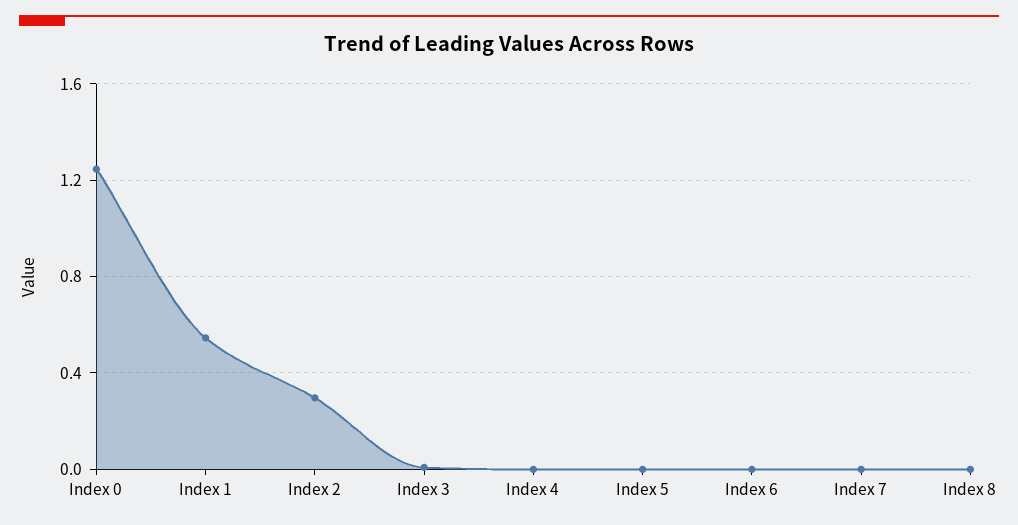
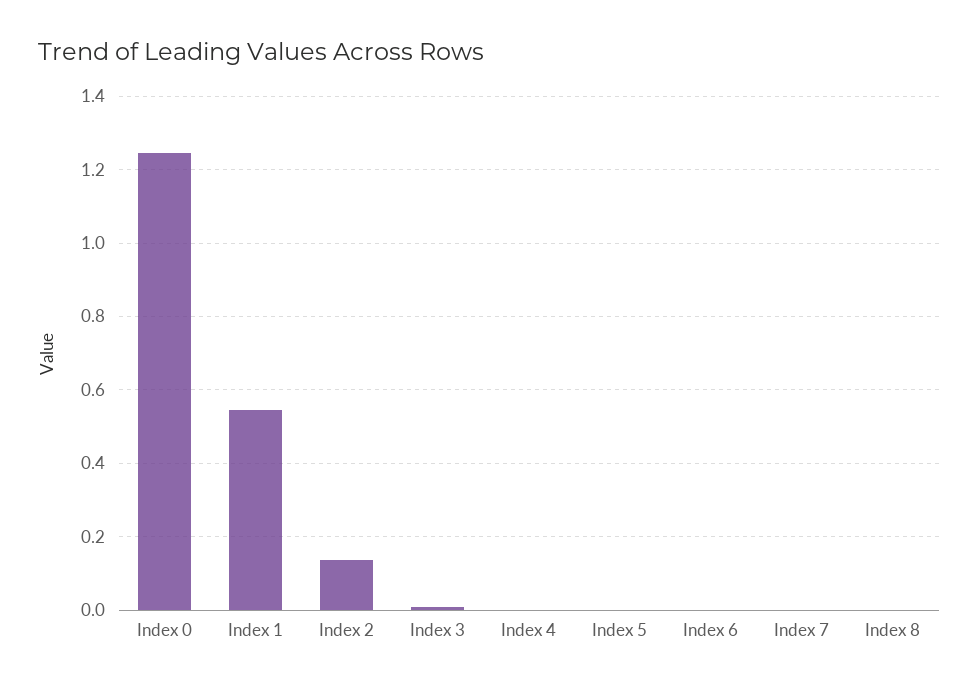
  {
    "Index 0": 1.24,
    "Index 1": 0.54,
-   "Index 2": 0.3,
+   "Index 2": 0.14,
    "Index 3": 0,
    "Index 4": 0,
    "Index 5": 0,
    "Index 6": 0,
    "Index 7": 0,
    "Index 8": 0
  }

